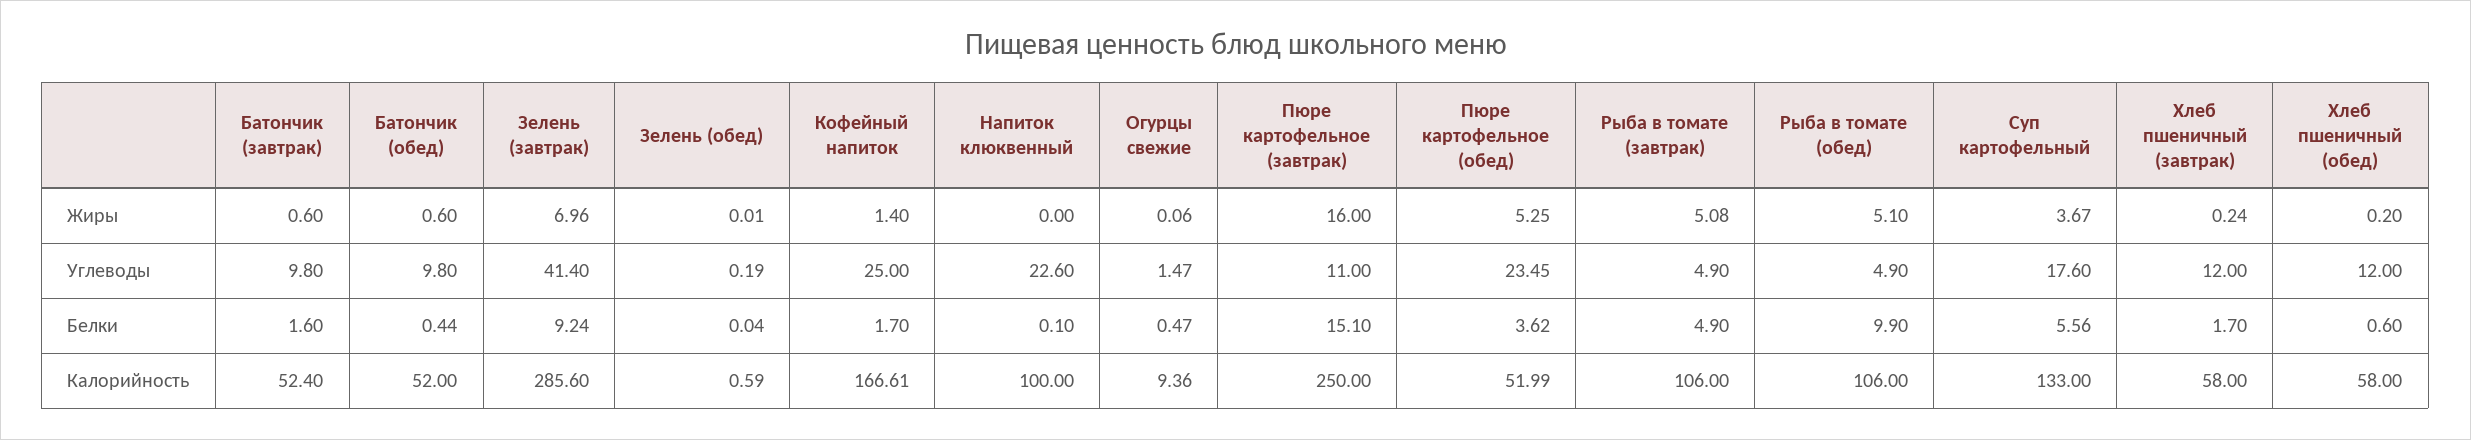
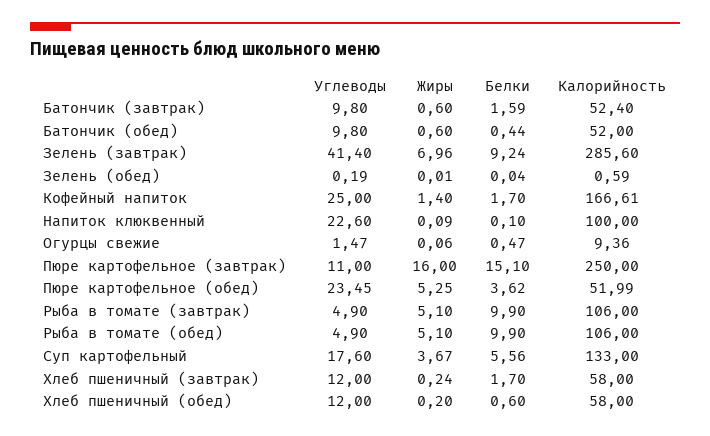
  {
    "Батончик (завтрак)": {
      "Жиры": 0.6,
      "Углеводы": 9.8,
-     "Белки": 1.6,
+     "Белки": 1.59,
      "Калорийность": 52.4
    },
    "Батончик (обед)": {
      "Жиры": 0.6,
      "Углеводы": 9.8,
      "Белки": 0.44,
      "Калорийность": 52
    },
    "Зелень (завтрак)": {
      "Жиры": 6.96,
      "Углеводы": 41.4,
      "Белки": 9.24,
      "Калорийность": 285.6
    },
    "Зелень (обед)": {
      "Жиры": 0.01,
      "Углеводы": 0.19,
      "Белки": 0.04,
      "Калорийность": 0.59
    },
    "Кофейный напиток": {
      "Жиры": 1.4,
      "Углеводы": 25,
      "Белки": 1.7,
      "Калорийность": 166.61
    },
    "Напиток клюквенный": {
-     "Жиры": 0,
+     "Жиры": 0.09,
      "Углеводы": 22.6,
      "Белки": 0.1,
      "Калорийность": 100
    },
    "Огурцы свежие": {
      "Жиры": 0.06,
      "Углеводы": 1.47,
      "Белки": 0.47,
      "Калорийность": 9.36
    },
    "Пюре картофельное (завтрак)": {
      "Жиры": 16,
      "Углеводы": 11,
      "Белки": 15.1,
      "Калорийность": 250
    },
    "Пюре картофельное (обед)": {
      "Жиры": 5.25,
      "Углеводы": 23.45,
      "Белки": 3.62,
      "Калорийность": 51.99
    },
    "Рыба в томате (завтрак)": {
-     "Жиры": 5.08,
+     "Жиры": 5.1,
      "Углеводы": 4.9,
-     "Белки": 4.9,
+     "Белки": 9.9,
      "Калорийность": 106
    },
    "Рыба в томате (обед)": {
      "Жиры": 5.1,
      "Углеводы": 4.9,
      "Белки": 9.9,
      "Калорийность": 106
    },
    "Суп картофельный": {
      "Жиры": 3.67,
      "Углеводы": 17.6,
      "Белки": 5.56,
      "Калорийность": 133
    },
    "Хлеб пшеничный (завтрак)": {
      "Жиры": 0.24,
      "Углеводы": 12,
      "Белки": 1.7,
      "Калорийность": 58
    },
    "Хлеб пшеничный (обед)": {
      "Жиры": 0.2,
      "Углеводы": 12,
      "Белки": 0.6,
      "Калорийность": 58
    }
  }

